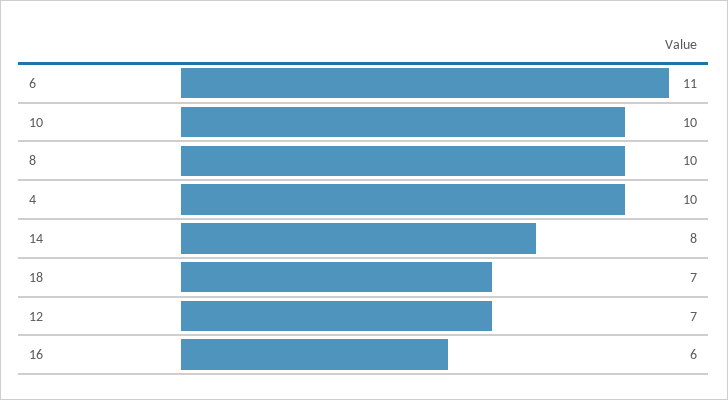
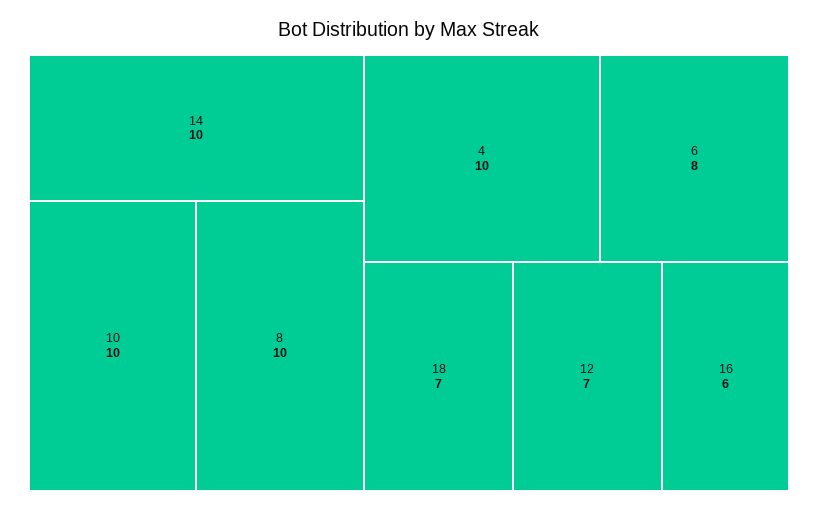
  {
-   "6": 11,
+   "6": 8,
    "10": 10,
    "8": 10,
    "4": 10,
-   "14": 8,
+   "14": 10,
    "18": 7,
    "12": 7,
    "16": 6
  }

